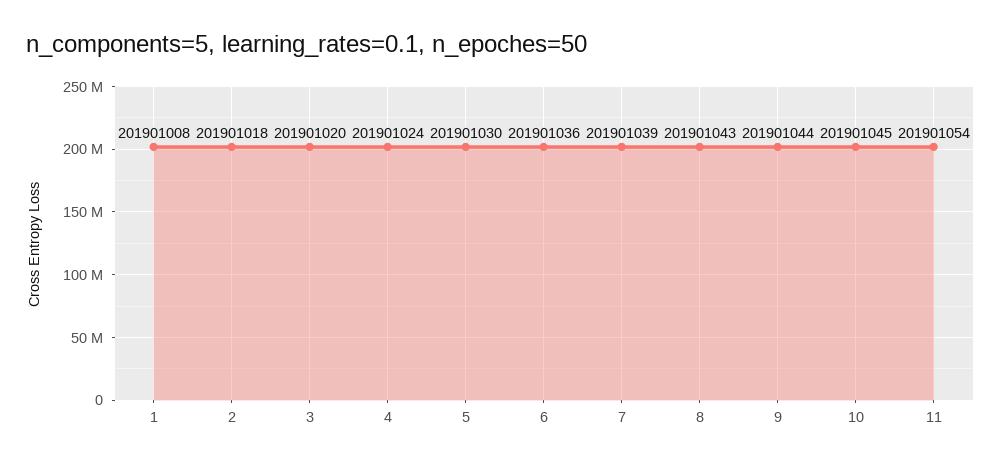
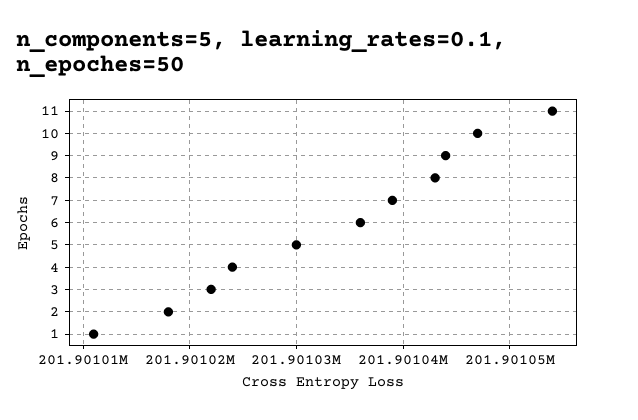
  {
-   "1": 201901008,
+   "1": 201901011,
    "2": 201901018,
-   "3": 201901020,
+   "3": 201901022,
    "4": 201901024,
    "5": 201901030,
    "6": 201901036,
    "7": 201901039,
    "8": 201901043,
    "9": 201901044,
-   "10": 201901045,
+   "10": 201901047,
    "11": 201901054
  }

